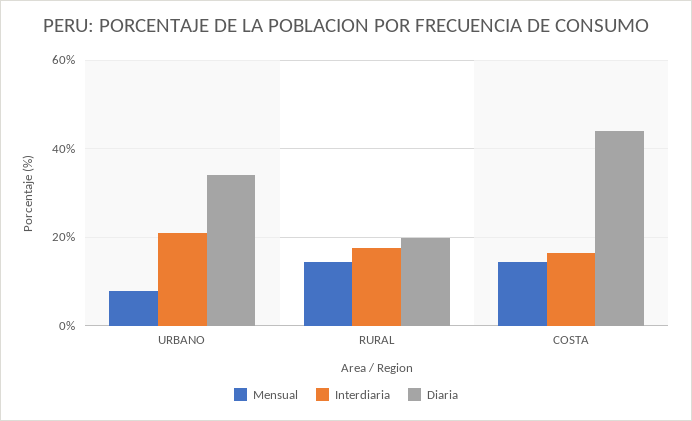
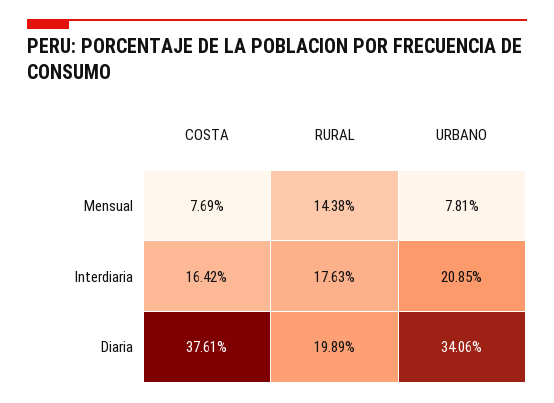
  {
    "Mensual": {
      "URBANO": 7.81,
      "RURAL": 14.38,
-     "COSTA": 14
+     "COSTA": 7.69
    },
    "Interdiaria": {
      "URBANO": 20.85,
      "RURAL": 17.63,
      "COSTA": 16.42
    },
    "Diaria": {
      "URBANO": 34.06,
      "RURAL": 19.89,
-     "COSTA": 44
+     "COSTA": 37.61
    }
  }

